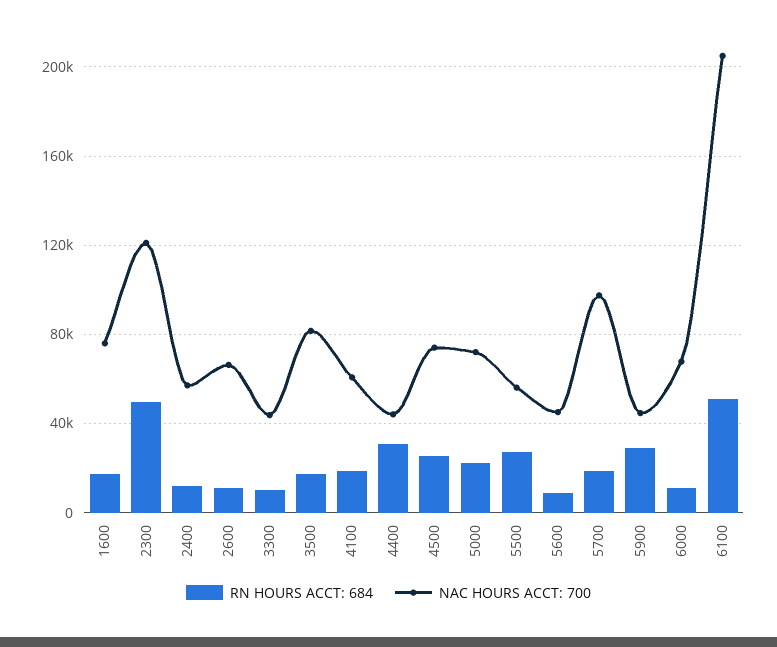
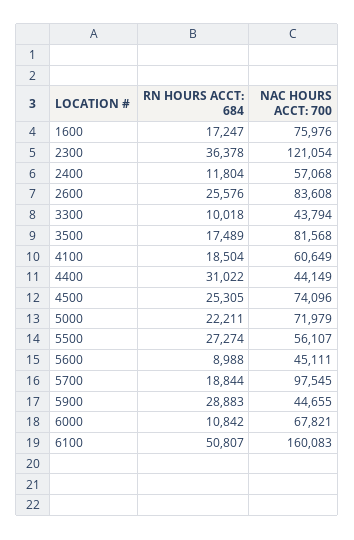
  {
    "RN HOURS ACCT: 684": {
      "1600": 17247,
-     "2300": 50000,
+     "2300": 36378,
      "2400": 11804,
-     "2600": 10000,
+     "2600": 25576,
      "3300": 10018,
      "3500": 17489,
      "4100": 18504,
      "4400": 31022,
      "4500": 25305,
      "5000": 22211,
      "5500": 27274,
      "5600": 8988,
      "5700": 18844,
      "5900": 28883,
      "6000": 10842,
      "6100": 50807
    },
    "NAC HOURS ACCT: 700": {
      "1600": 75976,
      "2300": 121054,
      "2400": 57068,
-     "2600": 65000,
+     "2600": 83608,
      "3300": 43794,
      "3500": 81568,
      "4100": 60649,
      "4400": 44149,
      "4500": 74096,
      "5000": 71979,
      "5500": 56107,
      "5600": 45111,
      "5700": 97545,
      "5900": 44655,
      "6000": 67821,
-     "6100": 205000
+     "6100": 160083
    }
  }

